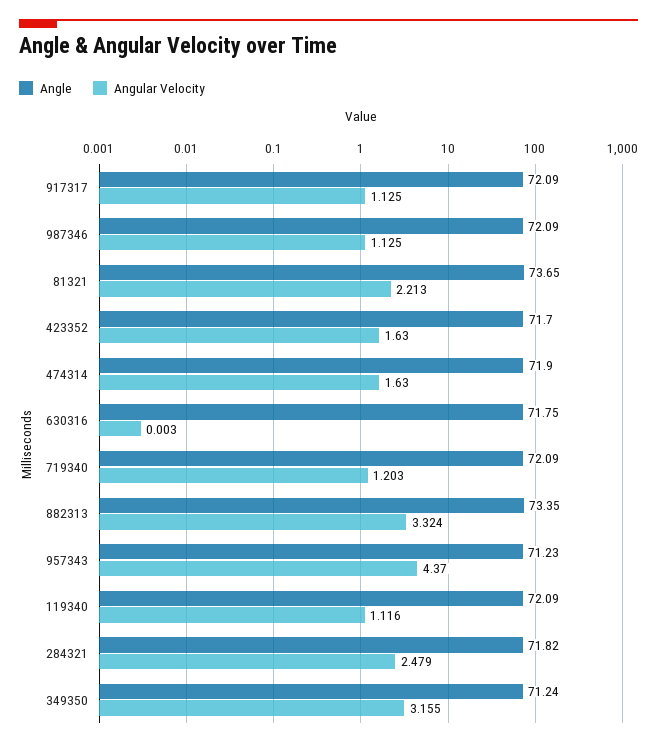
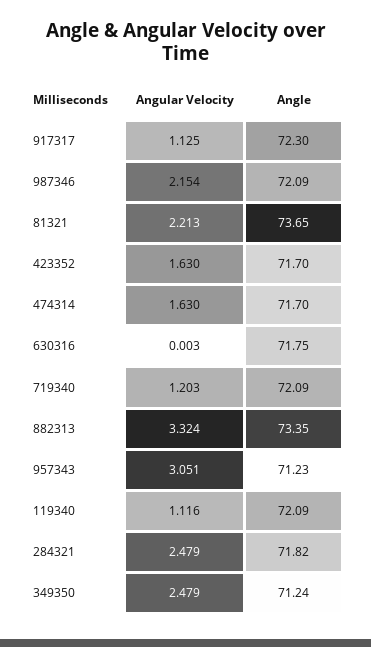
  {
    "Angle": {
-     "917317": 72.09,
+     "917317": 72.3,
      "987346": 72.09,
      "81321": 73.65,
      "423352": 71.7,
-     "474314": 71.9,
+     "474314": 71.7,
      "630316": 71.75,
      "719340": 72.09,
      "882313": 73.35,
      "957343": 71.23,
      "119340": 72.09,
      "284321": 71.82,
      "349350": 71.24
    },
    "Angular Velocity": {
      "917317": 1.125,
-     "987346": 1.125,
+     "987346": 2.154,
      "81321": 2.213,
      "423352": 1.63,
      "474314": 1.63,
      "630316": 0.003,
      "719340": 1.203,
      "882313": 3.324,
-     "957343": 4.37,
+     "957343": 3.051,
      "119340": 1.116,
      "284321": 2.479,
-     "349350": 3.155
+     "349350": 2.479
    }
  }

